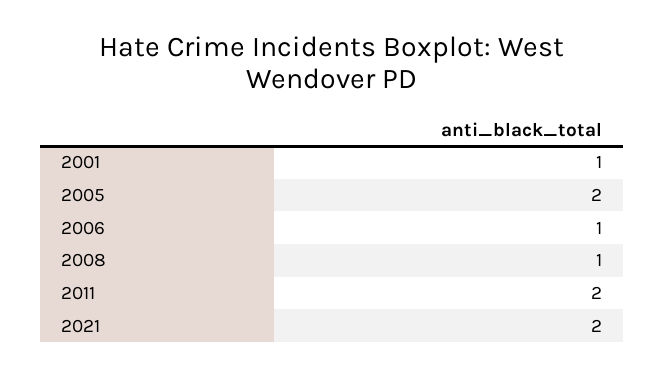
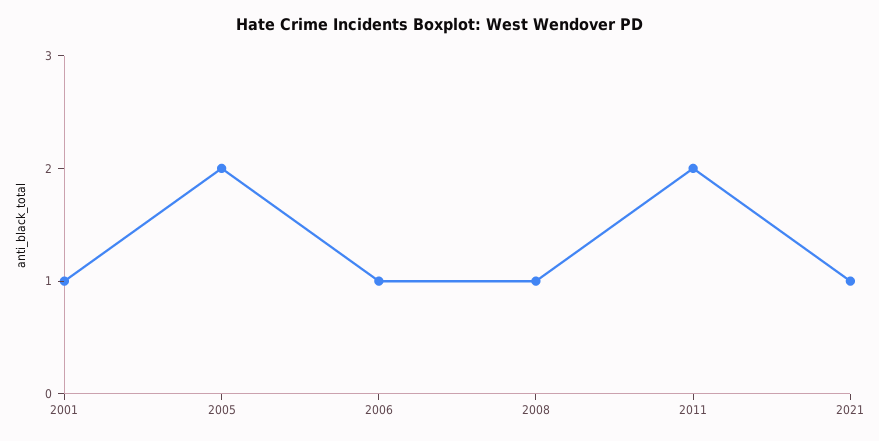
  {
    "2001": 1,
    "2005": 2,
    "2006": 1,
    "2008": 1,
    "2011": 2,
-   "2021": 2
+   "2021": 1
  }

